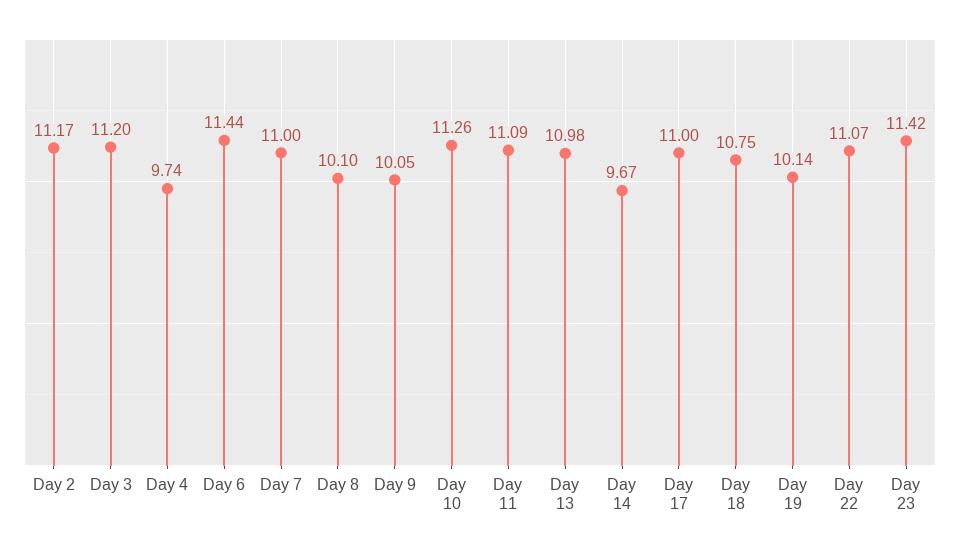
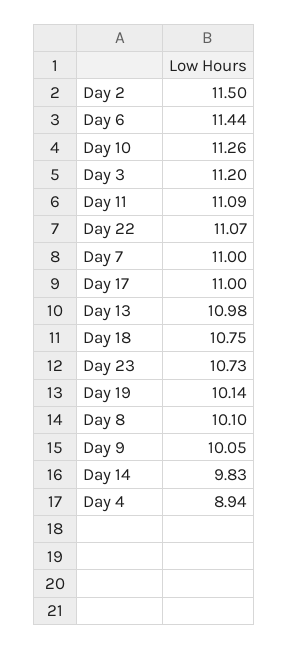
  {
-   "Day 2": 11.17,
+   "Day 2": 11.5,
    "Day 3": 11.2,
-   "Day 4": 9.74,
+   "Day 4": 8.94,
    "Day 6": 11.44,
    "Day 7": 11,
    "Day 8": 10.1,
    "Day 9": 10.05,
    "Day 10": 11.26,
    "Day 11": 11.09,
    "Day 13": 10.98,
-   "Day 14": 9.67,
+   "Day 14": 9.83,
    "Day 17": 11,
    "Day 18": 10.75,
    "Day 19": 10.14,
    "Day 22": 11.07,
-   "Day 23": 11.42
+   "Day 23": 10.73
  }

